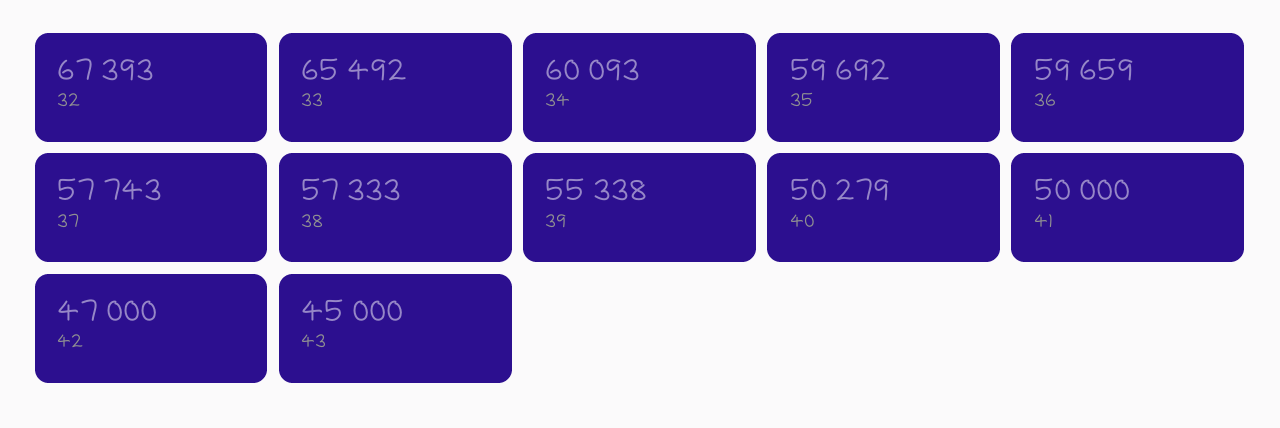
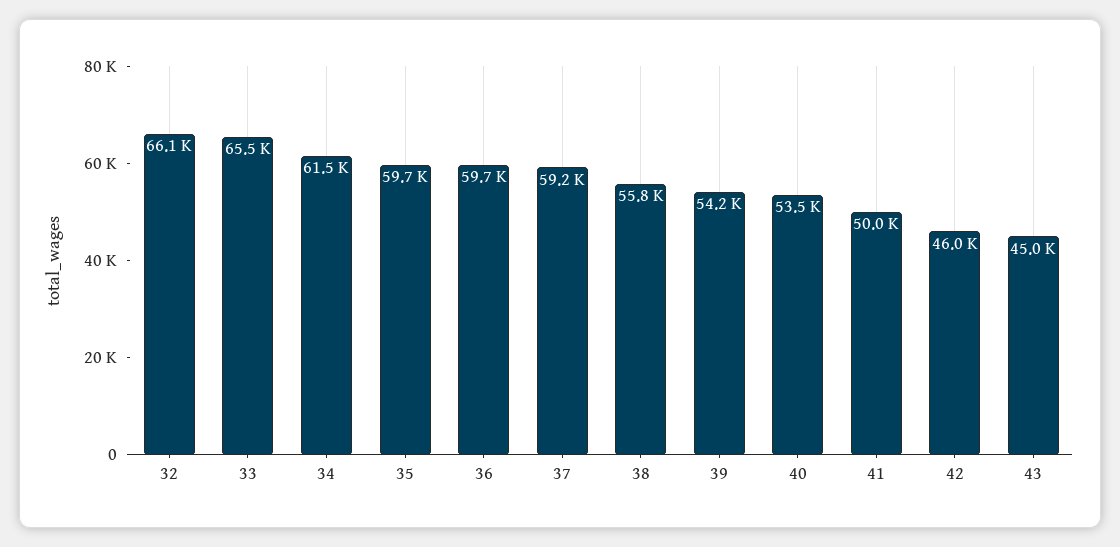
  {
-   "32": 67393,
+   "32": 66100,
    "33": 65492,
-   "34": 60093,
+   "34": 61500,
    "35": 59692,
    "36": 59659,
-   "37": 57743,
+   "37": 59200,
-   "38": 57333,
+   "38": 55800,
-   "39": 55338,
+   "39": 54200,
-   "40": 50279,
+   "40": 53500,
    "41": 50000,
-   "42": 47000,
+   "42": 46000,
    "43": 45000
  }

